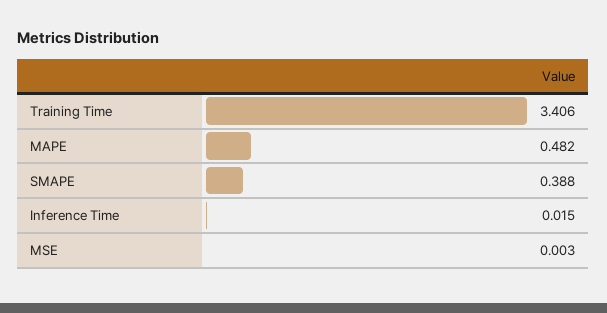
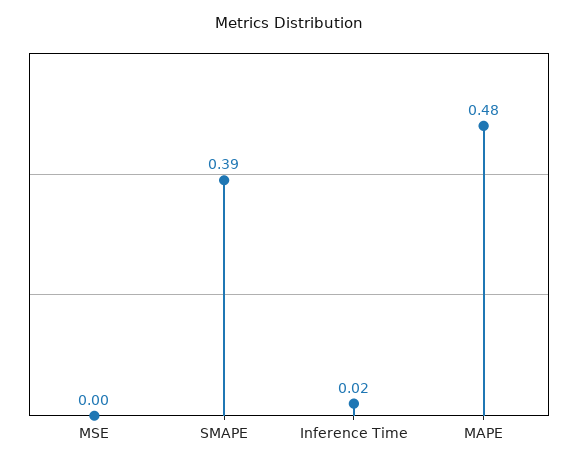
  {
-   "Training Time": 3.406,
    "MAPE": 0.482,
    "SMAPE": 0.388,
    "Inference Time": 0.015,
    "MSE": 0.003
  }

